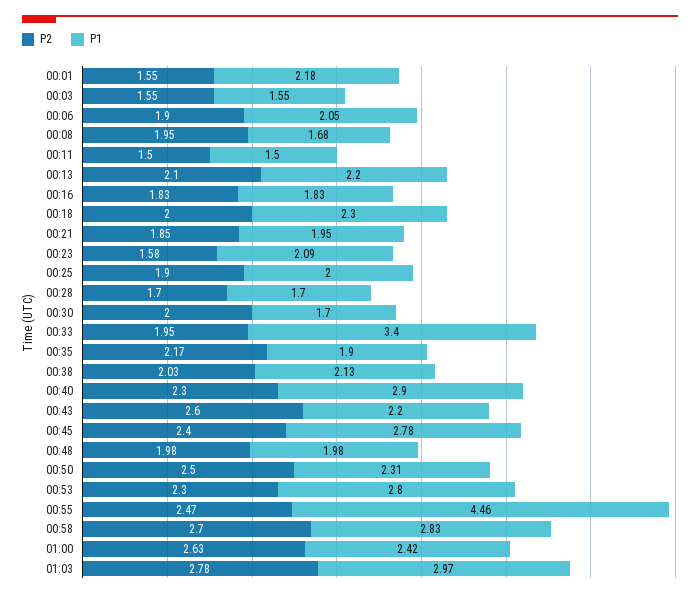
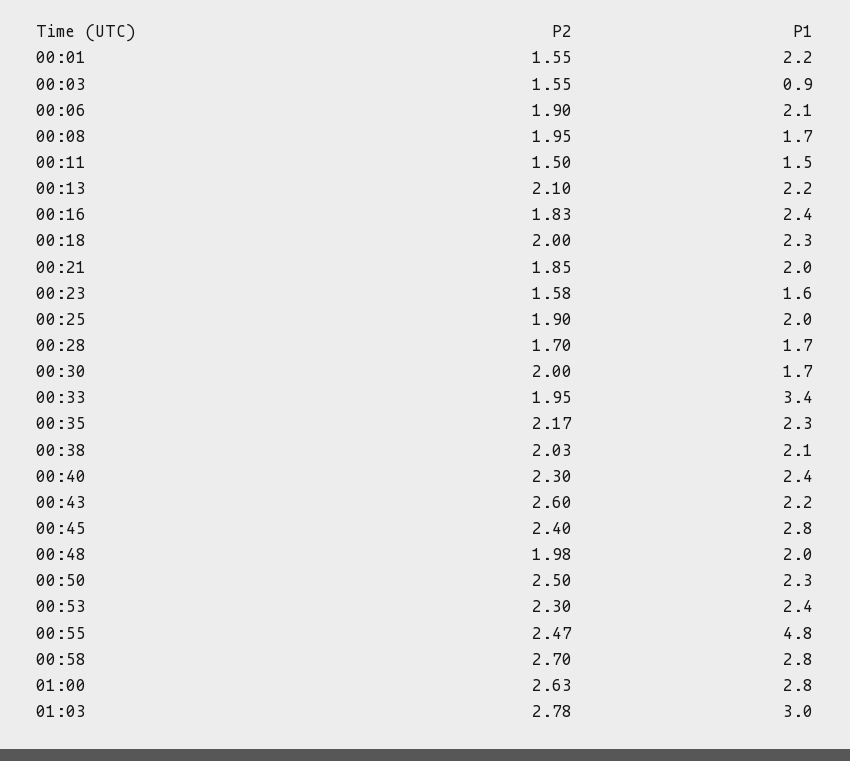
  {
    "P2": {
      "00:01": 1.55,
      "00:03": 1.55,
      "00:06": 1.9,
      "00:08": 1.95,
      "00:11": 1.5,
      "00:13": 2.1,
      "00:16": 1.83,
      "00:18": 2,
      "00:21": 1.85,
      "00:23": 1.58,
      "00:25": 1.9,
      "00:28": 1.7,
      "00:30": 2,
      "00:33": 1.95,
      "00:35": 2.17,
      "00:38": 2.03,
      "00:40": 2.3,
      "00:43": 2.6,
      "00:45": 2.4,
      "00:48": 1.98,
      "00:50": 2.5,
      "00:53": 2.3,
      "00:55": 2.47,
      "00:58": 2.7,
      "01:00": 2.63,
      "01:03": 2.78
    },
    "P1": {
      "00:01": 2.18,
-     "00:03": 1.55,
+     "00:03": 0.9,
      "00:06": 2.05,
      "00:08": 1.68,
      "00:11": 1.5,
      "00:13": 2.2,
-     "00:16": 1.83,
+     "00:16": 2.4,
      "00:18": 2.3,
      "00:21": 1.95,
-     "00:23": 2.09,
+     "00:23": 1.6,
      "00:25": 2,
      "00:28": 1.7,
      "00:30": 1.7,
      "00:33": 3.4,
-     "00:35": 1.9,
+     "00:35": 2.3,
      "00:38": 2.13,
-     "00:40": 2.9,
+     "00:40": 2.4,
      "00:43": 2.2,
      "00:45": 2.78,
      "00:48": 1.98,
      "00:50": 2.31,
-     "00:53": 2.8,
+     "00:53": 2.4,
-     "00:55": 4.46,
+     "00:55": 4.8,
      "00:58": 2.83,
-     "01:00": 2.42,
+     "01:00": 2.8,
      "01:03": 2.97
    }
  }

